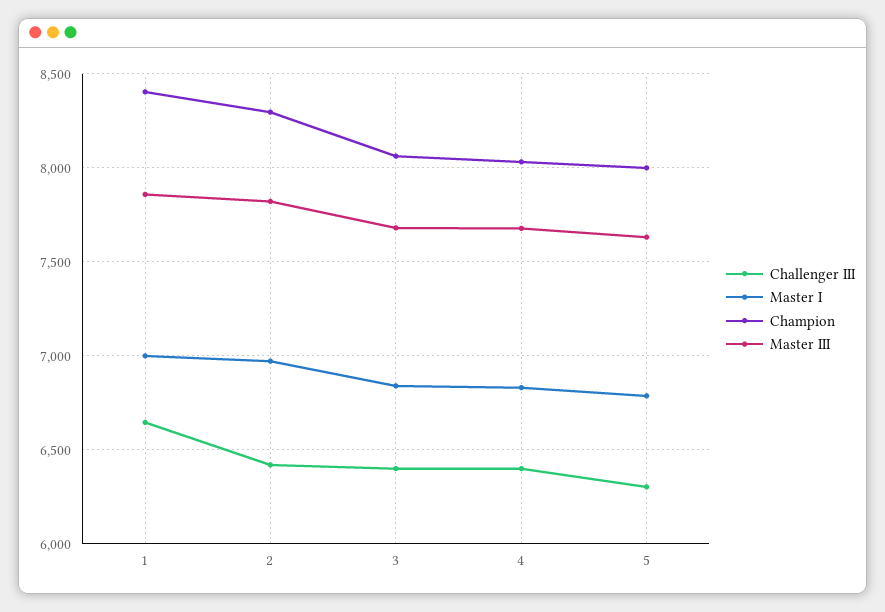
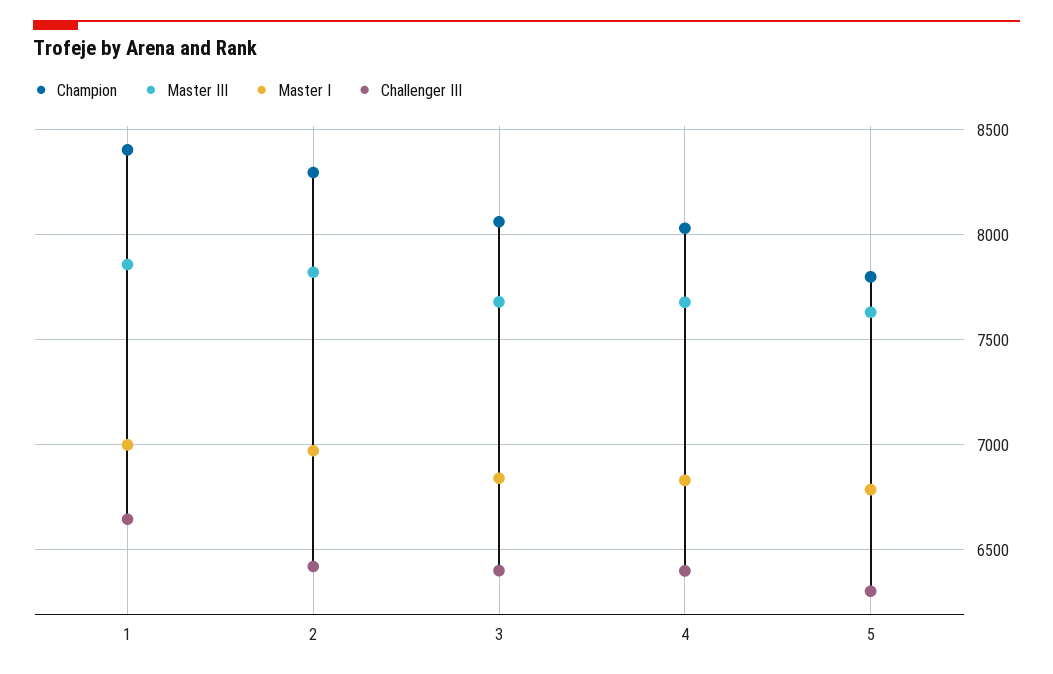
  {
    "Challenger III": {
      "1": 6650,
      "2": 6400,
      "3": 6400,
      "4": 6400,
      "5": 6300
    },
    "Master I": {
      "1": 7000,
      "2": 6950,
      "3": 6850,
      "4": 6850,
      "5": 6800
    },
    "Champion": {
      "1": 8400,
      "2": 8300,
      "3": 8050,
      "4": 8050,
-     "5": 8000
+     "5": 7800
    },
    "Master III": {
      "1": 7850,
      "2": 7800,
      "3": 7700,
      "4": 7700,
      "5": 7650
    }
  }

